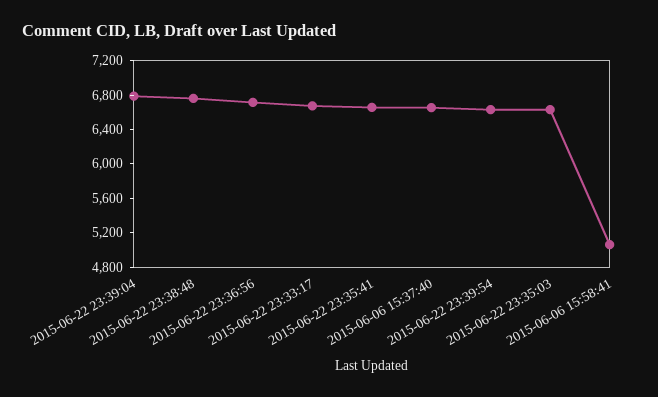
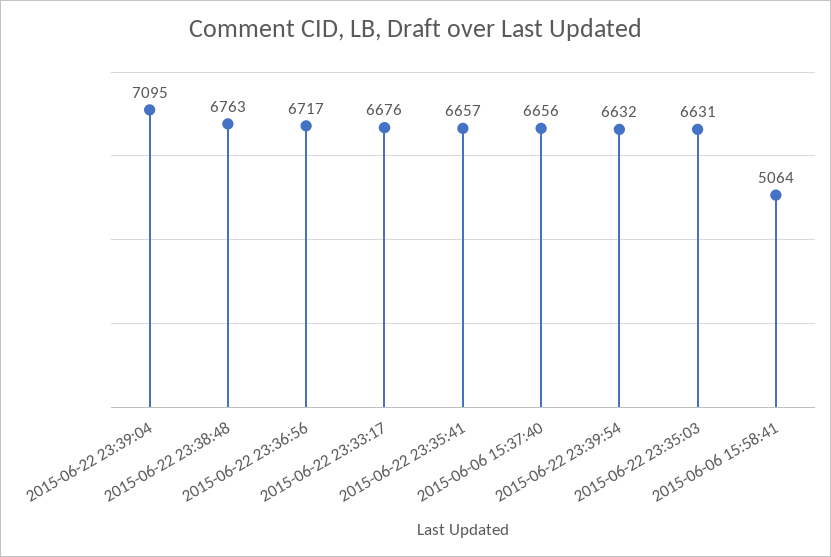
  {
-   "2015-06-22 23:39:04": 6800,
+   "2015-06-22 23:39:04": 7095,
    "2015-06-22 23:38:48": 6763,
    "2015-06-22 23:36:56": 6717,
    "2015-06-22 23:33:17": 6676,
    "2015-06-22 23:35:41": 6657,
    "2015-06-06 15:37:40": 6656,
    "2015-06-22 23:39:54": 6632,
    "2015-06-22 23:35:03": 6631,
    "2015-06-06 15:58:41": 5064
  }

